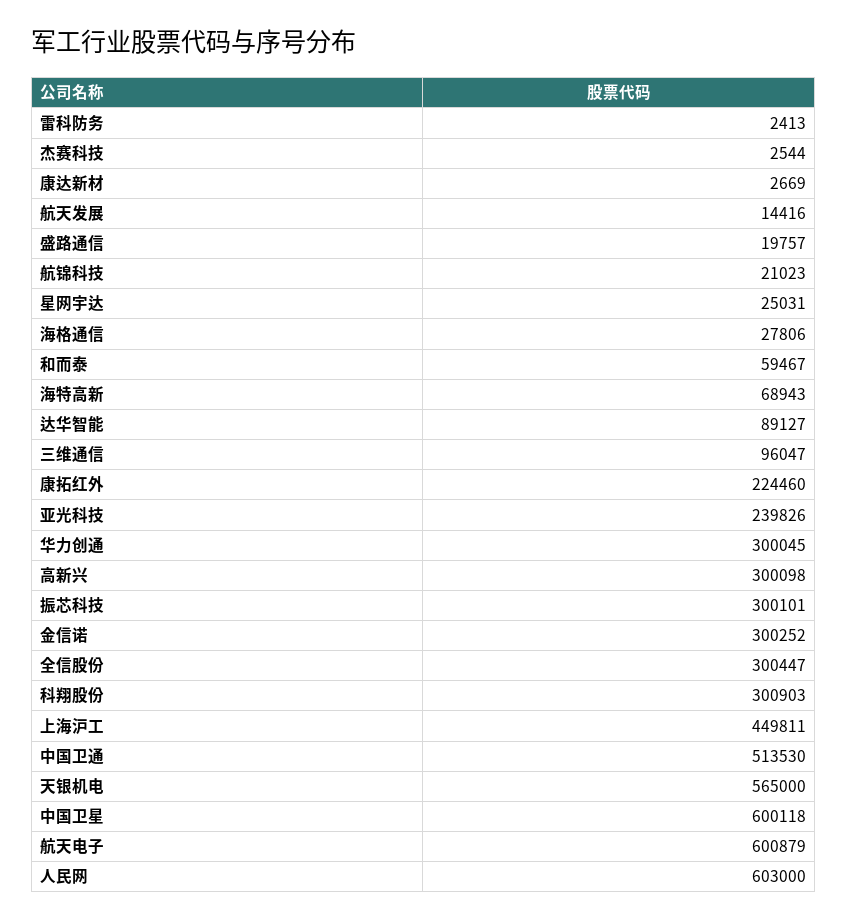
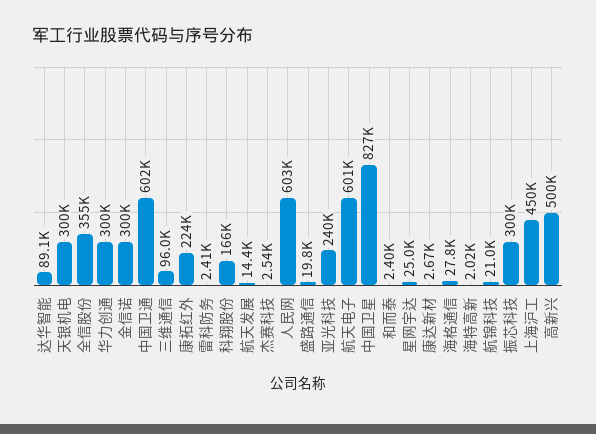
  {
    "雷科防务": 2413,
    "杰赛科技": 2544,
    "康达新材": 2669,
    "航天发展": 14416,
    "盛路通信": 19757,
    "航锦科技": 21023,
    "星网宇达": 25031,
    "海格通信": 27806,
-   "和而泰": 59467,
+   "和而泰": 2400,
-   "海特高新": 68943,
+   "海特高新": 2020,
    "达华智能": 89127,
    "三维通信": 96047,
    "康拓红外": 224460,
    "亚光科技": 239826,
    "华力创通": 300045,
-   "高新兴": 300098,
+   "高新兴": 500000,
    "振芯科技": 300101,
    "金信诺": 300252,
-   "全信股份": 300447,
+   "全信股份": 355000,
-   "科翔股份": 300903,
+   "科翔股份": 166000,
    "上海沪工": 449811,
-   "中国卫通": 513530,
+   "中国卫通": 602000,
-   "天银机电": 565000,
+   "天银机电": 300000,
-   "中国卫星": 600118,
+   "中国卫星": 827000,
    "航天电子": 600879,
    "人民网": 603000
  }

